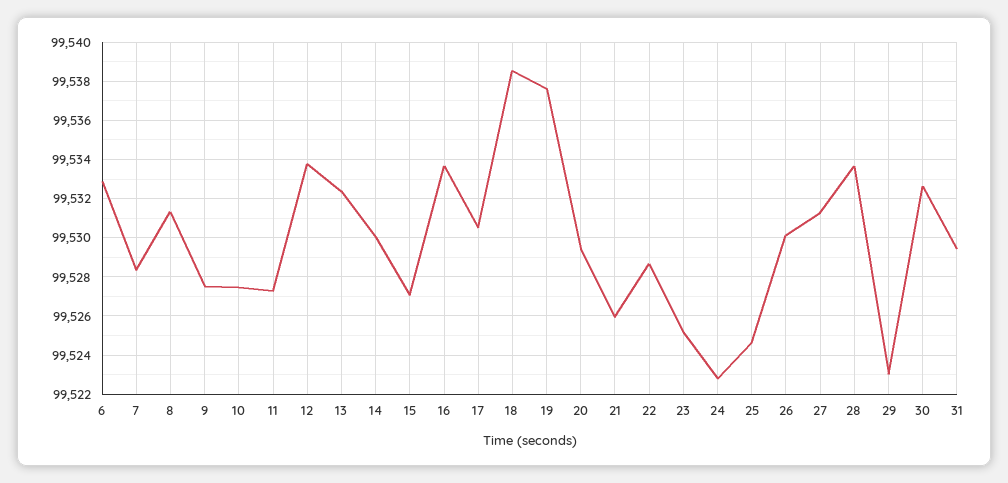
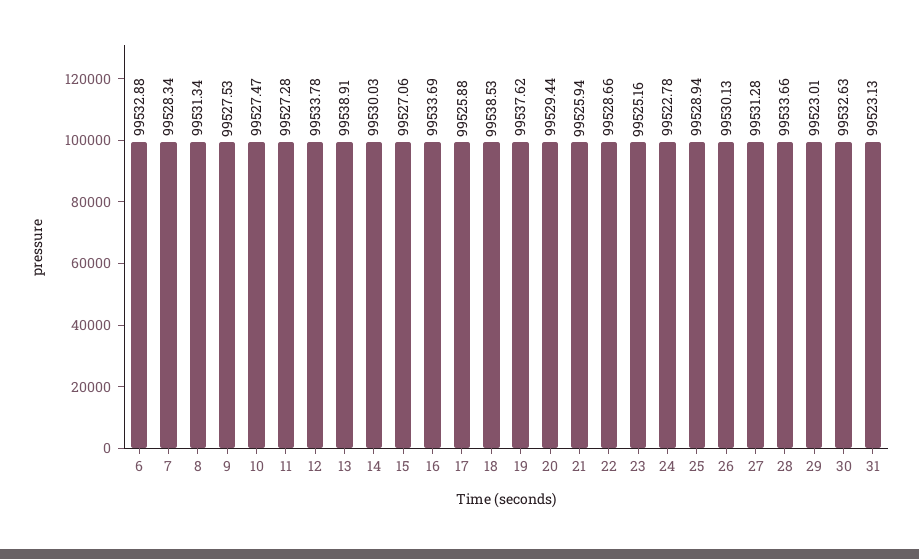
  {
    "6": 99532.88,
    "7": 99528.34,
    "8": 99531.34,
    "9": 99527.53,
    "10": 99527.47,
    "11": 99527.28,
    "12": 99533.78,
-   "13": 99532.5,
+   "13": 99538.91,
    "14": 99530.03,
    "15": 99527.06,
    "16": 99533.69,
-   "17": 99530.5,
+   "17": 99525.88,
    "18": 99538.53,
    "19": 99537.62,
    "20": 99529.44,
    "21": 99525.94,
    "22": 99528.66,
    "23": 99525.16,
    "24": 99522.78,
-   "25": 99524.5,
+   "25": 99528.94,
    "26": 99530.13,
    "27": 99531.28,
    "28": 99533.66,
    "29": 99523.01,
    "30": 99532.63,
-   "31": 99529.5
+   "31": 99523.13
  }

